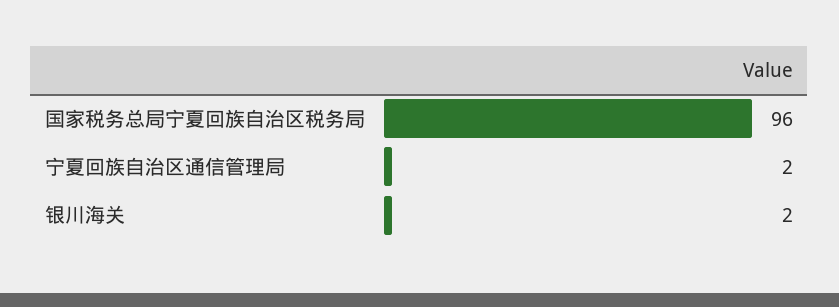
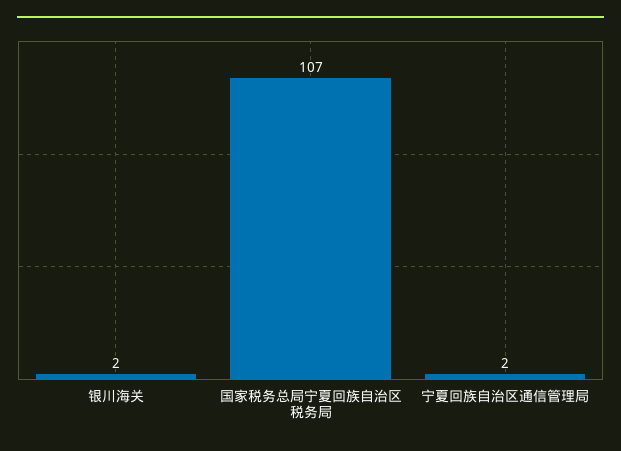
  {
-   "国家税务总局宁夏回族自治区税务局": 96,
+   "国家税务总局宁夏回族自治区税务局": 107,
    "宁夏回族自治区通信管理局": 2,
    "银川海关": 2
  }

